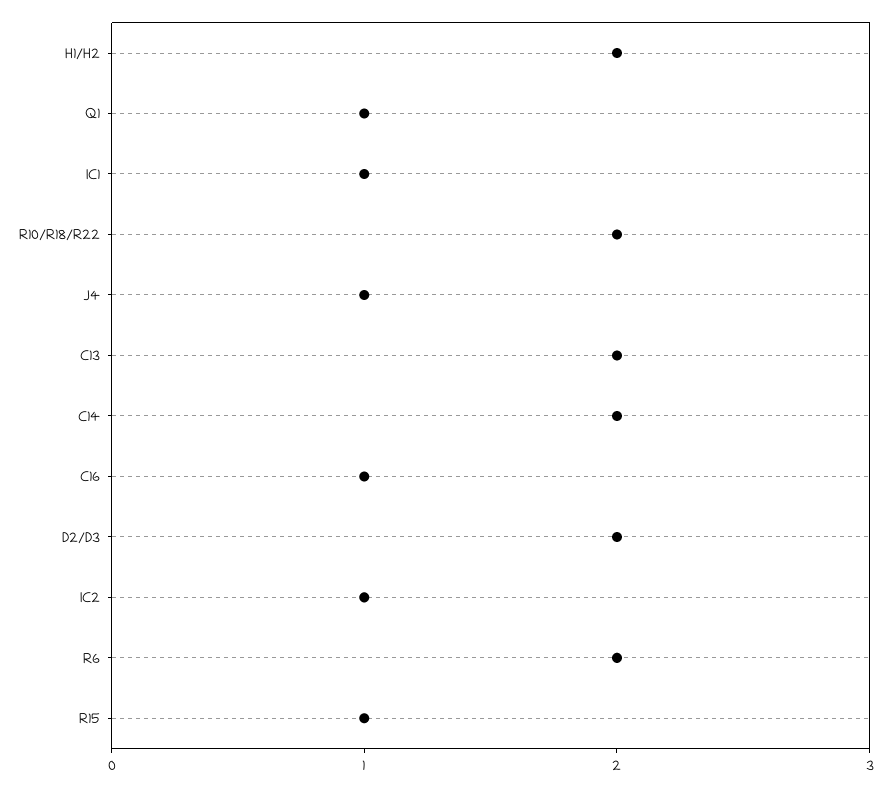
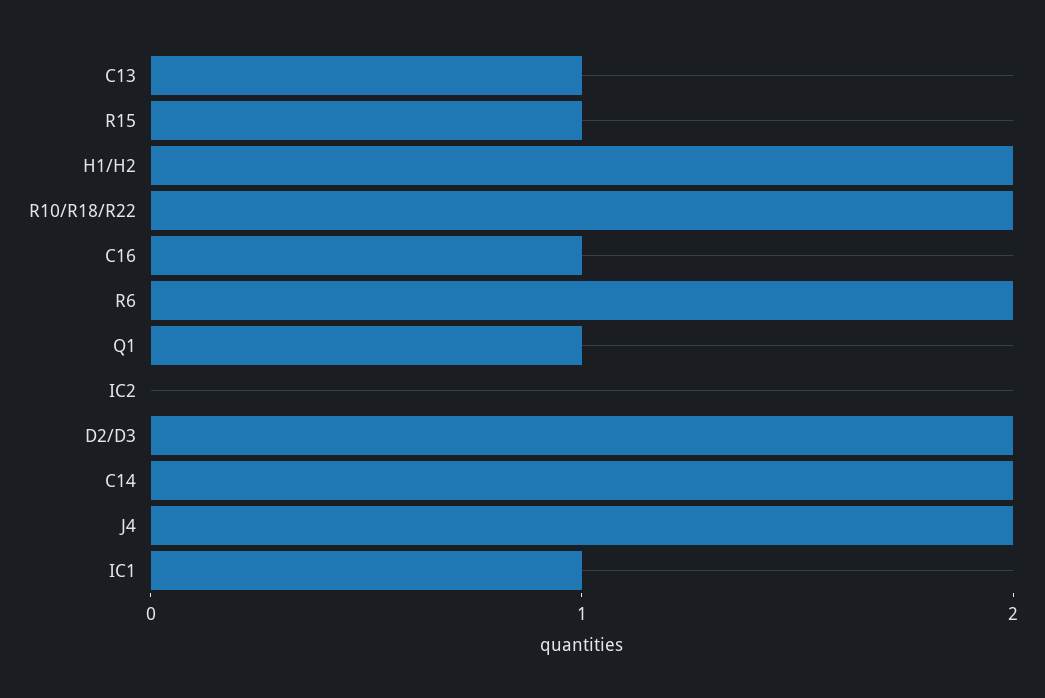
  {
    "H1/H2": 2,
    "Q1": 1,
    "IC1": 1,
    "R10/R18/R22": 2,
-   "J4": 1,
+   "J4": 2,
-   "C13": 2,
+   "C13": 1,
    "C14": 2,
    "C16": 1,
    "D2/D3": 2,
-   "IC2": 1,
+   "IC2": 0,
    "R6": 2,
    "R15": 1
  }

